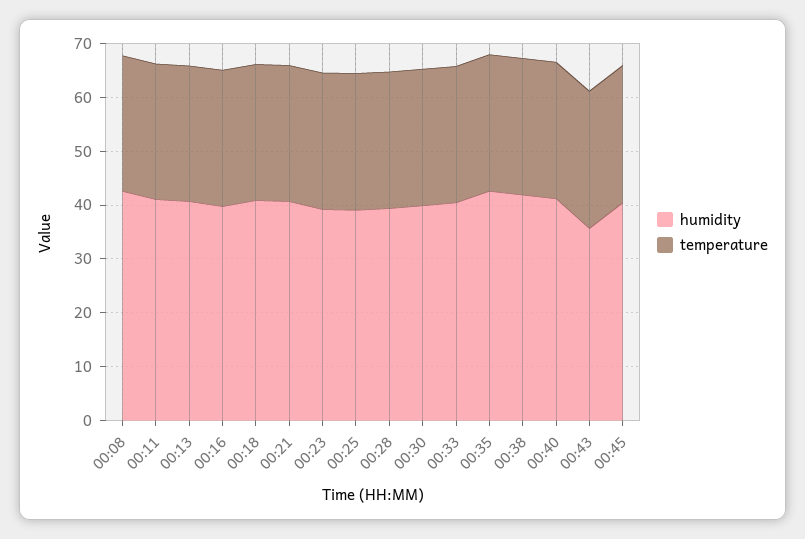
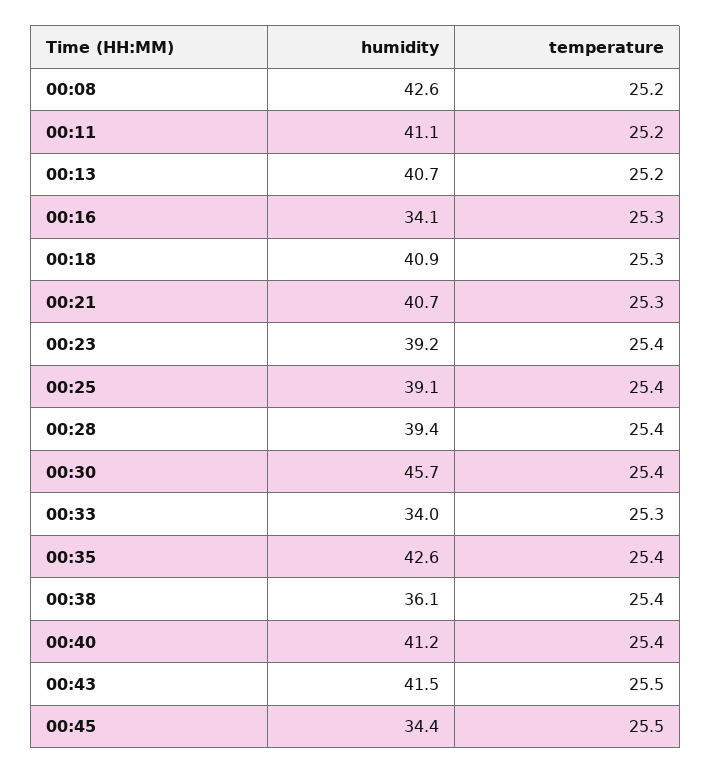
  {
    "humidity": {
      "00:08": 42.6,
      "00:11": 41.1,
      "00:13": 40.7,
-     "00:16": 40,
+     "00:16": 34.1,
      "00:18": 40.9,
      "00:21": 40.7,
      "00:23": 39.2,
      "00:25": 39.1,
      "00:28": 39.4,
-     "00:30": 40,
+     "00:30": 45.7,
-     "00:33": 40,
+     "00:33": 34,
      "00:35": 42.6,
-     "00:38": 42,
+     "00:38": 36.1,
      "00:40": 41.2,
-     "00:43": 36,
+     "00:43": 41.5,
-     "00:45": 40
+     "00:45": 34.4
    },
    "temperature": {
      "00:08": 25.2,
      "00:11": 25.2,
      "00:13": 25.2,
      "00:16": 25.3,
      "00:18": 25.3,
      "00:21": 25.3,
      "00:23": 25.4,
      "00:25": 25.4,
      "00:28": 25.4,
      "00:30": 25.4,
      "00:33": 25.3,
      "00:35": 25.4,
      "00:38": 25.4,
      "00:40": 25.4,
      "00:43": 25.5,
      "00:45": 25.5
    }
  }

